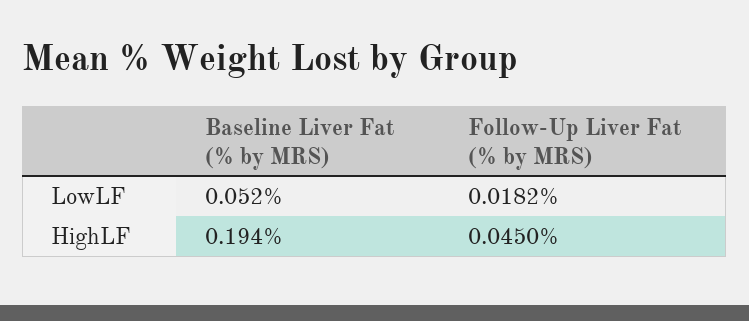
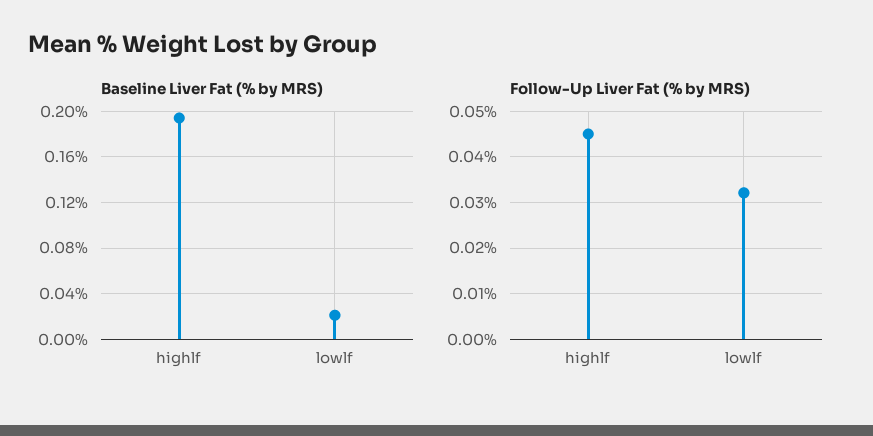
  {
    "Baseline Liver Fat (% by MRS)": {
-     "LowLF": 0.052,
+     "LowLF": 0.02,
      "HighLF": 0.194
    },
    "Follow-Up Liver Fat (% by MRS)": {
-     "LowLF": 0.0182,
+     "LowLF": 0.032,
      "HighLF": 0.045
    }
  }

